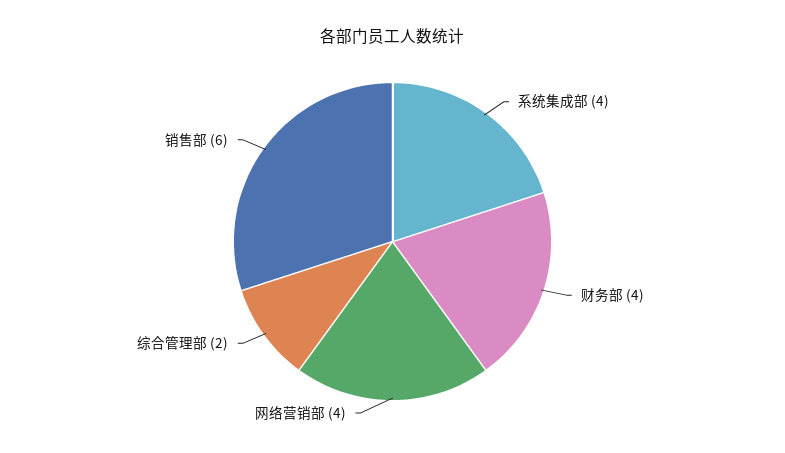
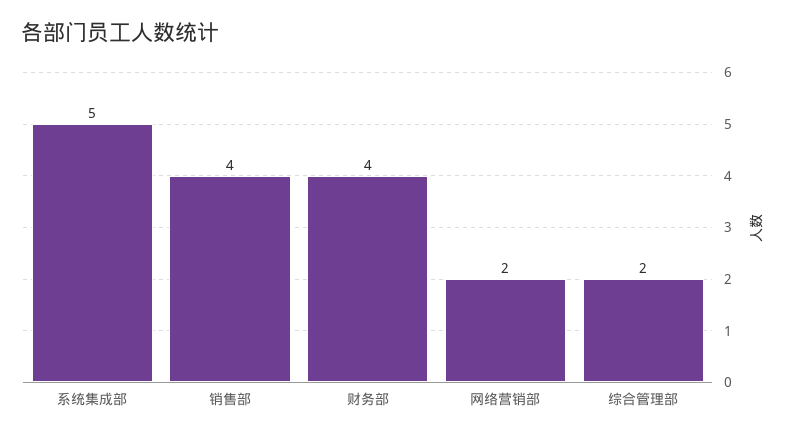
  {
-   "系统集成部": 4,
+   "系统集成部": 5,
    "财务部": 4,
-   "网络营销部": 4,
+   "网络营销部": 2,
    "综合管理部": 2,
-   "销售部": 6
+   "销售部": 4
  }

